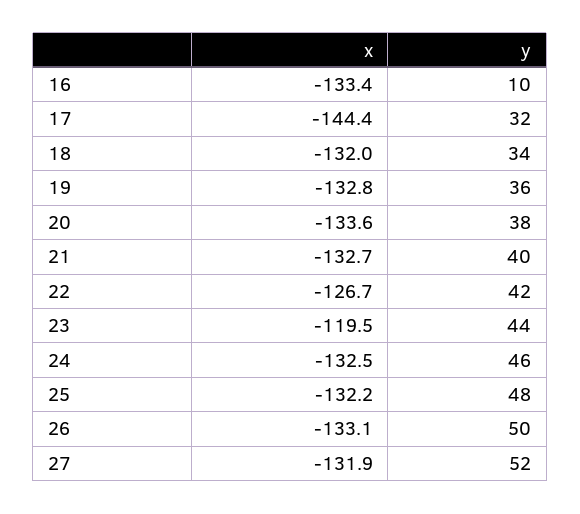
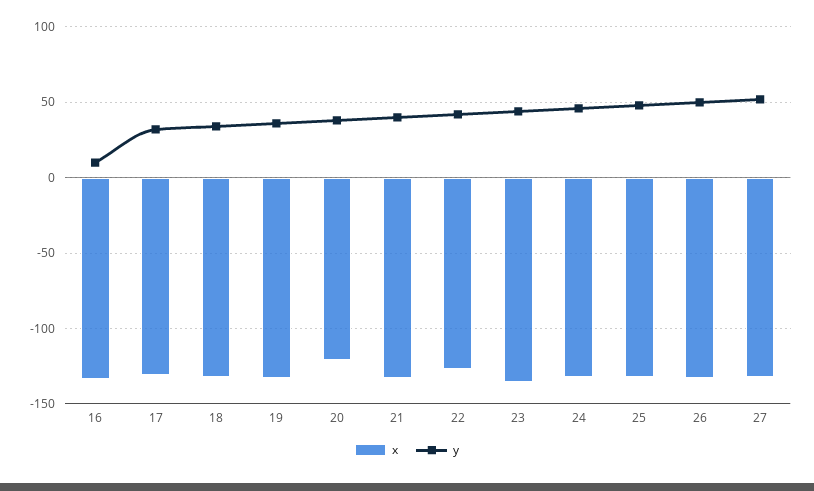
  {
    "x": {
      "16": -133.4,
-     "17": -144.4,
+     "17": -130,
      "18": -132,
      "19": -132.8,
-     "20": -133.6,
+     "20": -120,
      "21": -132.7,
      "22": -126.7,
-     "23": -119.5,
+     "23": -135,
      "24": -132.5,
      "25": -132.2,
      "26": -133.1,
      "27": -131.9
    },
    "y": {
      "16": 10,
      "17": 32,
      "18": 34,
      "19": 36,
      "20": 38,
      "21": 40,
      "22": 42,
      "23": 44,
      "24": 46,
      "25": 48,
      "26": 50,
      "27": 52
    }
  }

